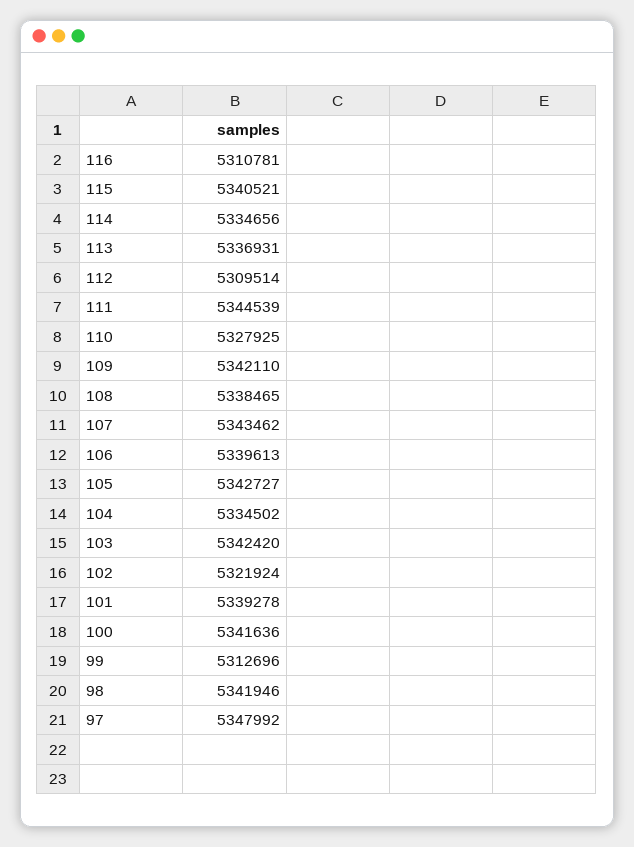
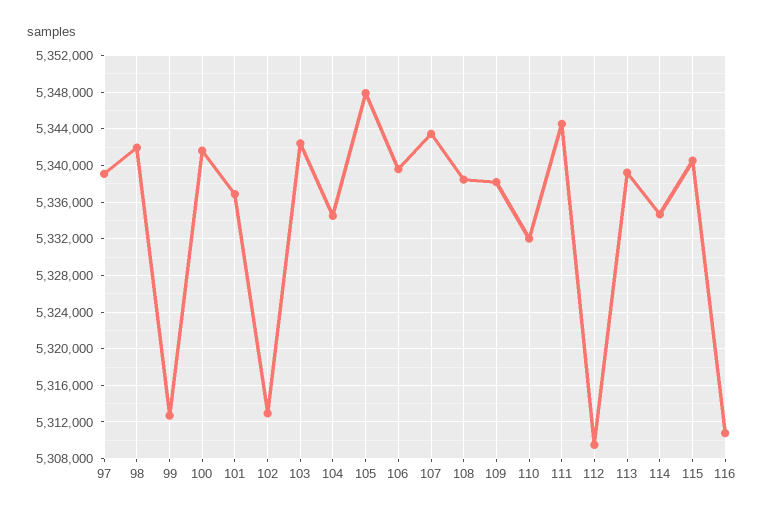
  {
    "116": 5310781,
    "115": 5340521,
    "114": 5334656,
-   "113": 5336931,
+   "113": 5339000,
    "112": 5309514,
    "111": 5344539,
-   "110": 5327925,
+   "110": 5332000,
-   "109": 5342110,
+   "109": 5338000,
    "108": 5338465,
    "107": 5343462,
    "106": 5339613,
-   "105": 5342727,
+   "105": 5348000,
    "104": 5334502,
    "103": 5342420,
-   "102": 5321924,
+   "102": 5313000,
-   "101": 5339278,
+   "101": 5337000,
    "100": 5341636,
    "99": 5312696,
    "98": 5341946,
-   "97": 5347992
+   "97": 5339000
  }

